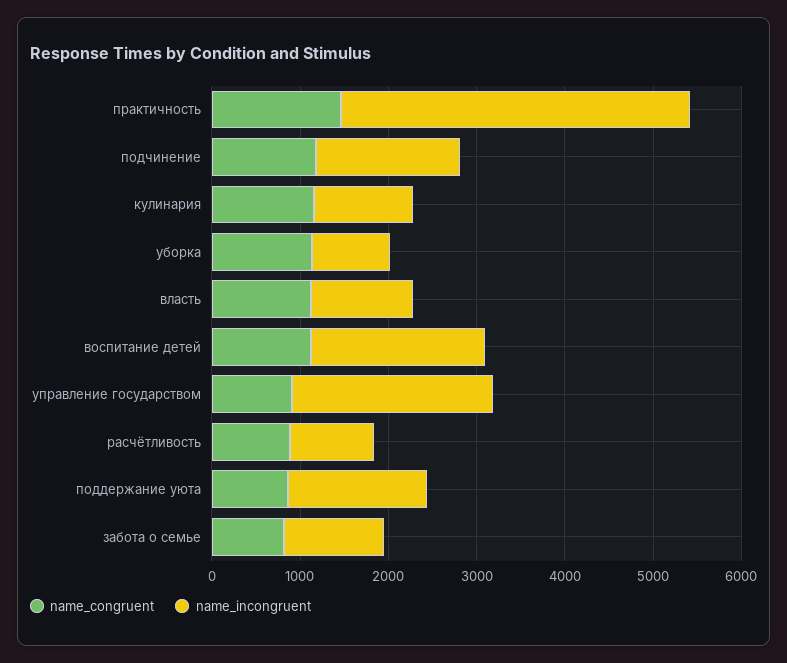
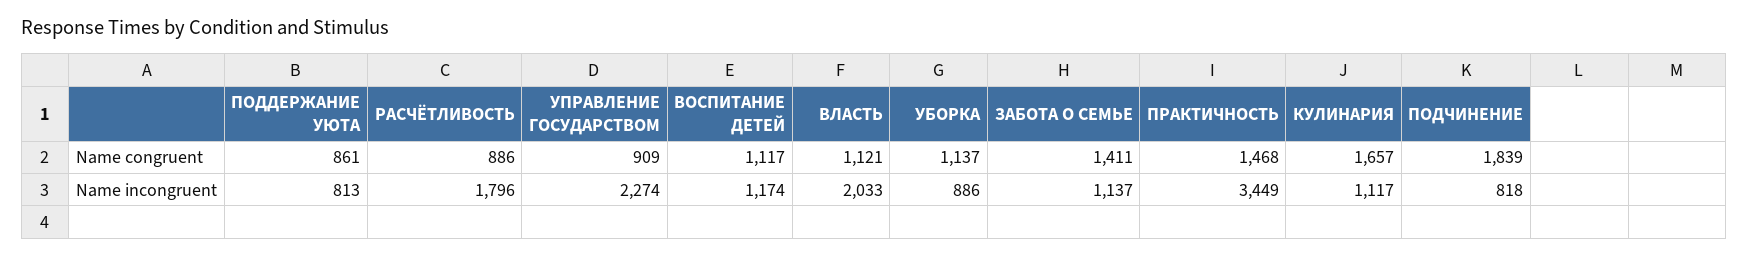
  {
    "name_congruent": {
      "практичность": 1468,
-     "подчинение": 1200,
+     "подчинение": 1839,
-     "кулинария": 1200,
+     "кулинария": 1657,
      "уборка": 1137,
      "власть": 1121,
      "воспитание детей": 1117,
      "управление государством": 909,
      "расчётливость": 886,
      "поддержание уюта": 861,
-     "забота о семье": 800
+     "забота о семье": 1411
    },
    "name_incongruent": {
-     "практичность": 4000,
+     "практичность": 3449,
-     "подчинение": 1600,
+     "подчинение": 818,
      "кулинария": 1117,
      "уборка": 886,
-     "власть": 1200,
+     "власть": 2033,
-     "воспитание детей": 2000,
+     "воспитание детей": 1174,
      "управление государством": 2274,
-     "расчётливость": 1000,
+     "расчётливость": 1796,
-     "поддержание уюта": 1600,
+     "поддержание уюта": 813,
      "забота о семье": 1137
    }
  }

